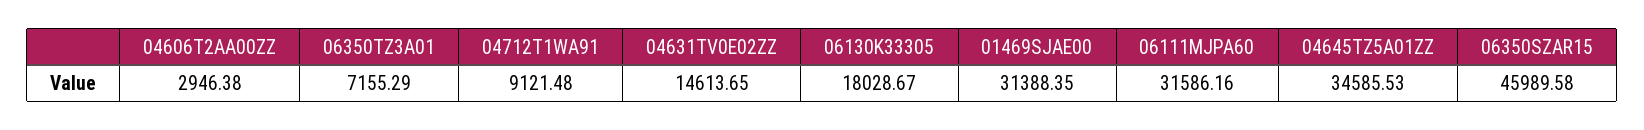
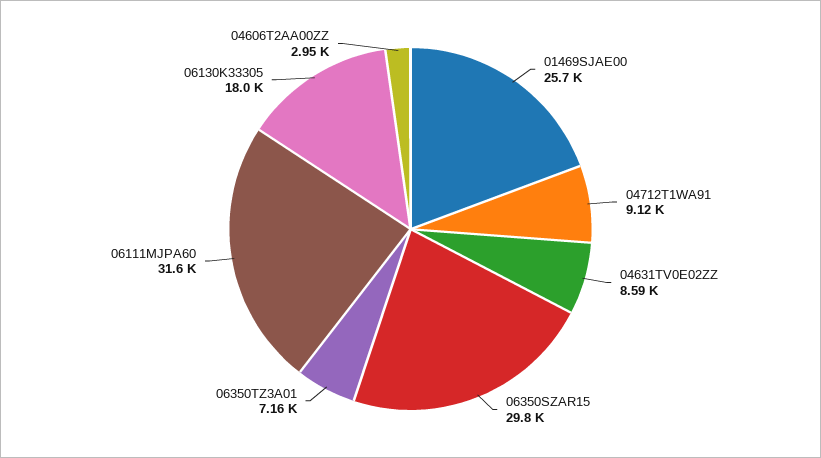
  {
    "04606T2AA00ZZ": 2946.38,
    "06350TZ3A01": 7155.29,
    "04712T1WA91": 9121.48,
-   "04631TV0E02ZZ": 14613.65,
+   "04631TV0E02ZZ": 8590,
    "06130K33305": 18028.67,
-   "01469SJAE00": 31388.35,
+   "01469SJAE00": 25700,
    "06111MJPA60": 31586.16,
-   "04645TZ5A01ZZ": 34585.53,
-   "06350SZAR15": 45989.58
+   "06350SZAR15": 29800
  }

